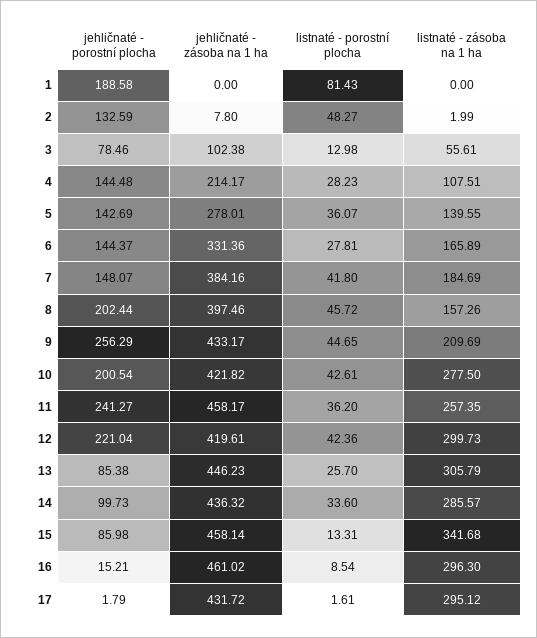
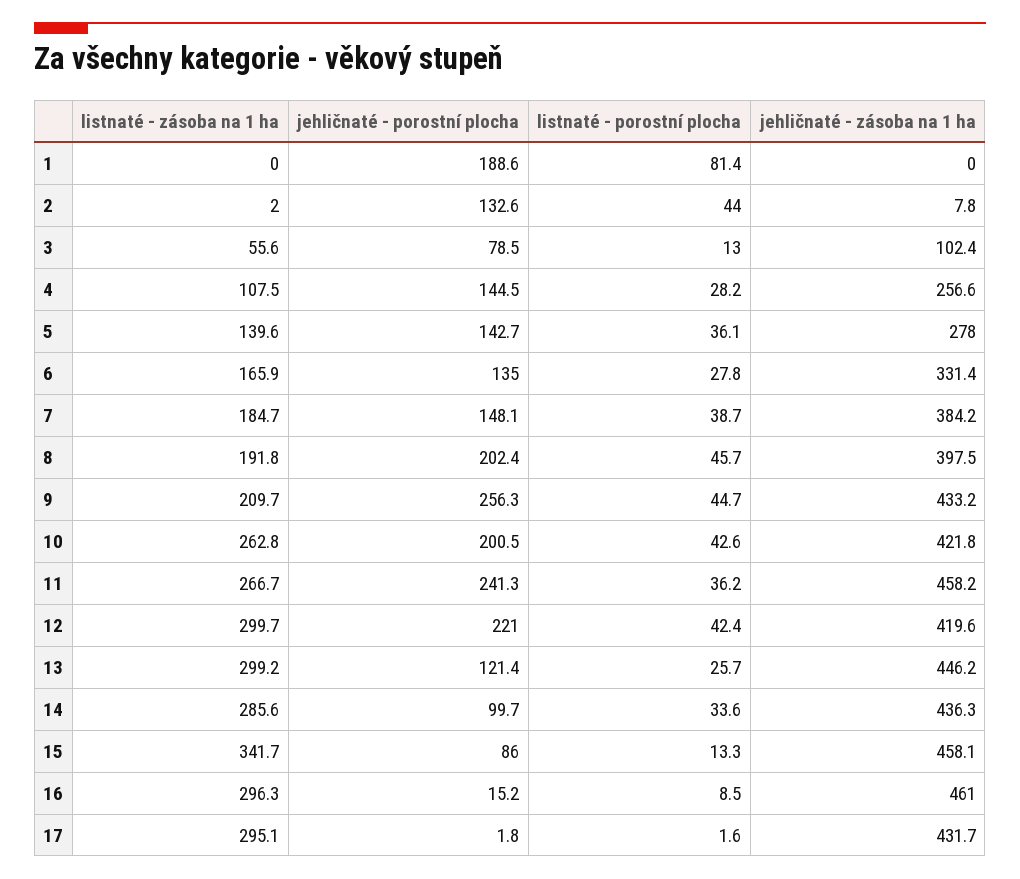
  {
    "jehličnaté - porostní plocha": {
      "1": 188.58,
      "2": 132.59,
      "3": 78.46,
      "4": 144.48,
      "5": 142.69,
-     "6": 144.37,
+     "6": 135,
      "7": 148.07,
      "8": 202.44,
      "9": 256.29,
      "10": 200.54,
      "11": 241.27,
      "12": 221.04,
-     "13": 85.38,
+     "13": 121.4,
      "14": 99.73,
      "15": 85.98,
      "16": 15.21,
      "17": 1.79
    },
    "jehličnaté - zásoba na 1 ha": {
      "1": 0,
      "2": 7.8,
      "3": 102.38,
-     "4": 214.17,
+     "4": 256.6,
      "5": 278.01,
      "6": 331.36,
      "7": 384.16,
      "8": 397.46,
      "9": 433.17,
      "10": 421.82,
      "11": 458.17,
      "12": 419.61,
      "13": 446.23,
      "14": 436.32,
      "15": 458.14,
      "16": 461.02,
      "17": 431.72
    },
    "listnaté - porostní plocha": {
      "1": 81.43,
-     "2": 48.27,
+     "2": 44,
      "3": 12.98,
      "4": 28.23,
      "5": 36.07,
      "6": 27.81,
-     "7": 41.8,
+     "7": 38.7,
      "8": 45.72,
      "9": 44.65,
      "10": 42.61,
      "11": 36.2,
      "12": 42.36,
      "13": 25.7,
      "14": 33.6,
      "15": 13.31,
      "16": 8.54,
      "17": 1.61
    },
    "listnaté - zásoba na 1 ha": {
      "1": 0,
      "2": 1.99,
      "3": 55.61,
      "4": 107.51,
      "5": 139.55,
      "6": 165.89,
      "7": 184.69,
-     "8": 157.26,
+     "8": 191.8,
      "9": 209.69,
-     "10": 277.5,
+     "10": 262.8,
-     "11": 257.35,
+     "11": 266.7,
      "12": 299.73,
-     "13": 305.79,
+     "13": 299.2,
      "14": 285.57,
      "15": 341.68,
      "16": 296.3,
      "17": 295.12
    }
  }

